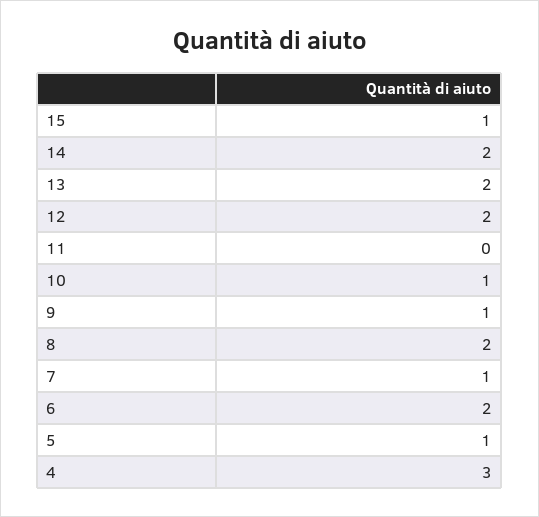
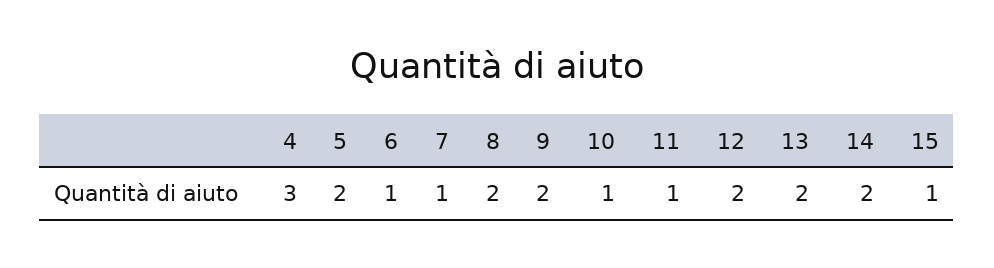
  {
    "15": 1,
    "14": 2,
    "13": 2,
    "12": 2,
-   "11": 0,
+   "11": 1,
    "10": 1,
-   "9": 1,
+   "9": 2,
    "8": 2,
    "7": 1,
-   "6": 2,
+   "6": 1,
-   "5": 1,
+   "5": 2,
    "4": 3
  }

